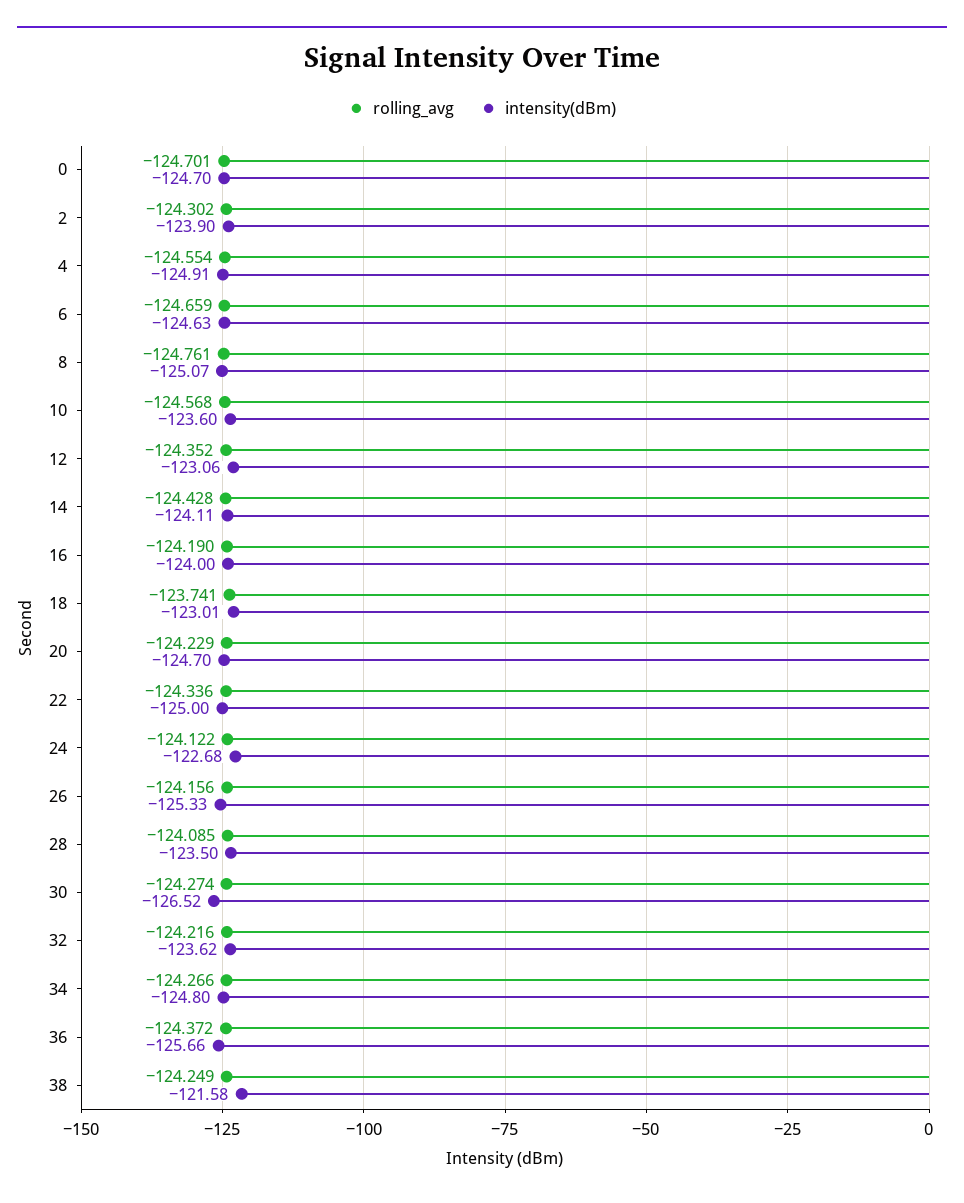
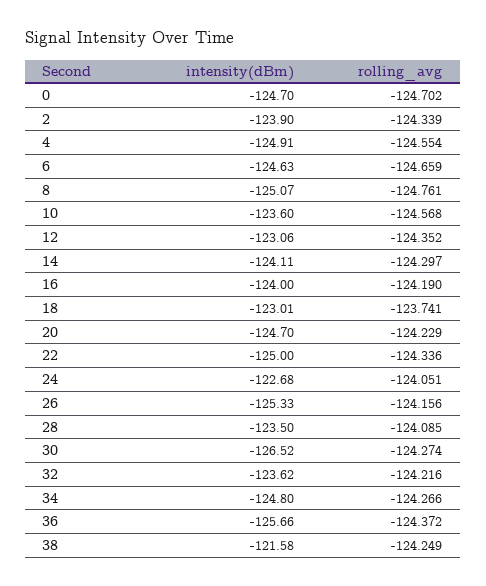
  {
    "rolling_avg": {
-     "0": -124.701,
+     "0": -124.702,
-     "2": -124.302,
+     "2": -124.339,
      "4": -124.554,
      "6": -124.659,
      "8": -124.761,
      "10": -124.568,
      "12": -124.352,
-     "14": -124.428,
+     "14": -124.297,
      "16": -124.19,
      "18": -123.741,
      "20": -124.229,
      "22": -124.336,
-     "24": -124.122,
+     "24": -124.051,
      "26": -124.156,
      "28": -124.085,
      "30": -124.274,
      "32": -124.216,
      "34": -124.266,
      "36": -124.372,
      "38": -124.249
    },
    "intensity(dBm)": {
      "0": -124.7,
      "2": -123.9,
      "4": -124.91,
      "6": -124.63,
      "8": -125.07,
      "10": -123.6,
      "12": -123.06,
      "14": -124.11,
      "16": -124,
      "18": -123.01,
      "20": -124.7,
      "22": -125,
      "24": -122.68,
      "26": -125.33,
      "28": -123.5,
      "30": -126.52,
      "32": -123.62,
      "34": -124.8,
      "36": -125.66,
      "38": -121.58
    }
  }

